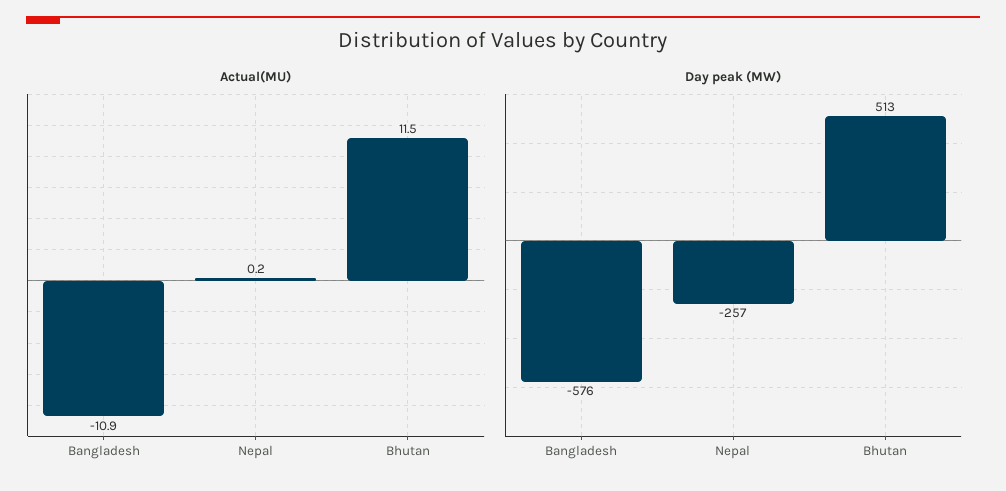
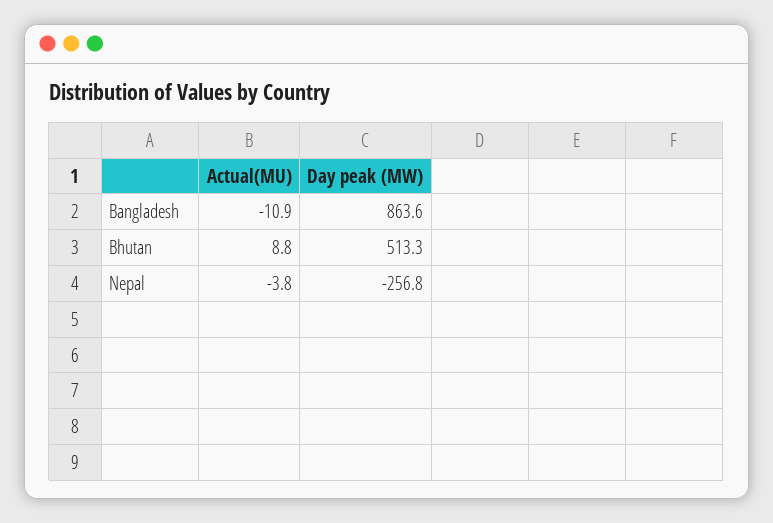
  {
    "Actual(MU)": {
      "Bangladesh": -10.9,
-     "Nepal": 0.2,
+     "Nepal": -3.8,
-     "Bhutan": 11.5
+     "Bhutan": 8.8
    },
    "Day peak (MW)": {
-     "Bangladesh": -576,
+     "Bangladesh": 863.6,
      "Nepal": -256.8,
      "Bhutan": 513.3
    }
  }

